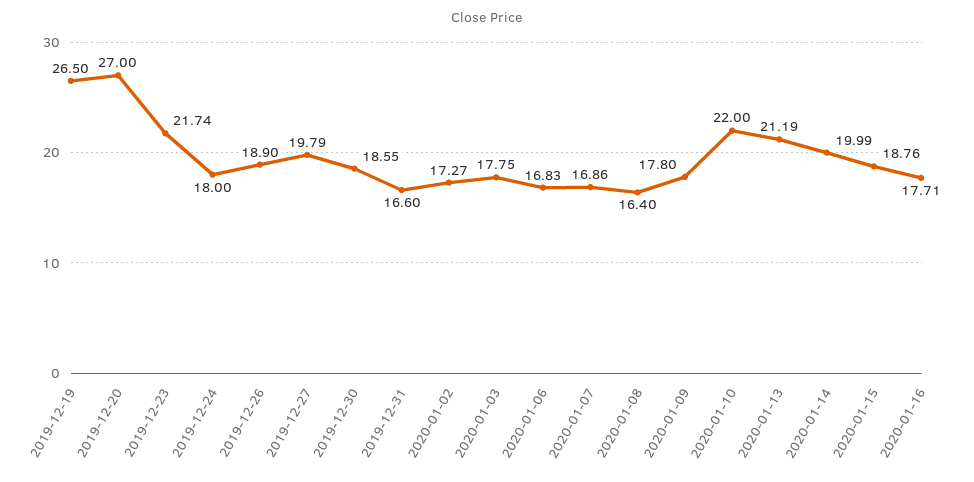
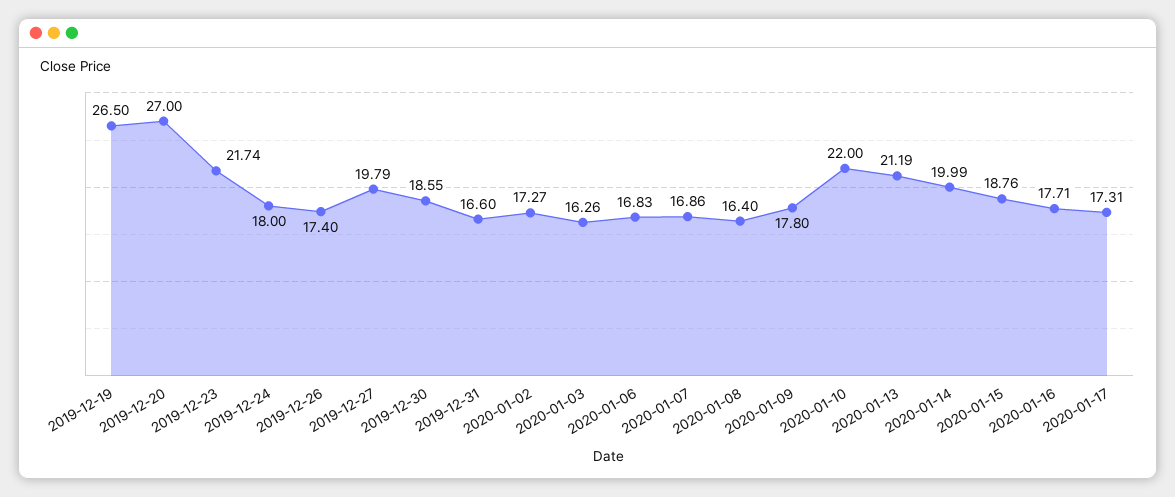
  {
    "2019-12-19": 26.5,
    "2019-12-20": 27,
    "2019-12-23": 21.74,
    "2019-12-24": 18,
-   "2019-12-26": 18.9,
+   "2019-12-26": 17.4,
    "2019-12-27": 19.79,
    "2019-12-30": 18.55,
    "2019-12-31": 16.6,
    "2020-01-02": 17.27,
-   "2020-01-03": 17.75,
+   "2020-01-03": 16.26,
    "2020-01-06": 16.83,
    "2020-01-07": 16.86,
    "2020-01-08": 16.4,
    "2020-01-09": 17.8,
    "2020-01-10": 22,
    "2020-01-13": 21.19,
    "2020-01-14": 19.99,
    "2020-01-15": 18.76,
-   "2020-01-16": 17.71
+   "2020-01-16": 17.71,
+   "2020-01-17": 17.31
  }

